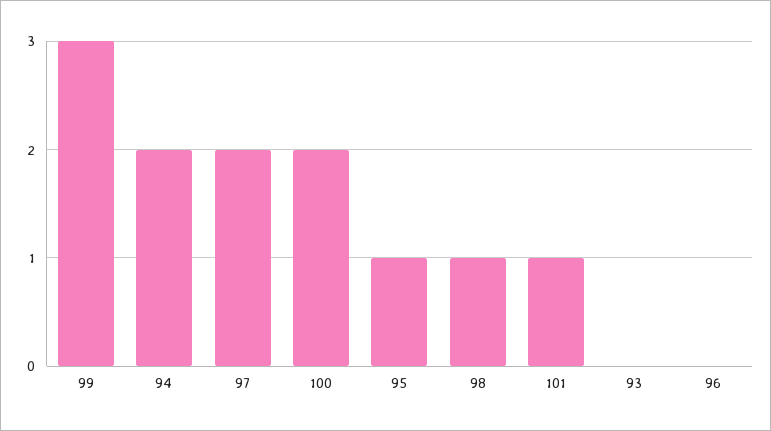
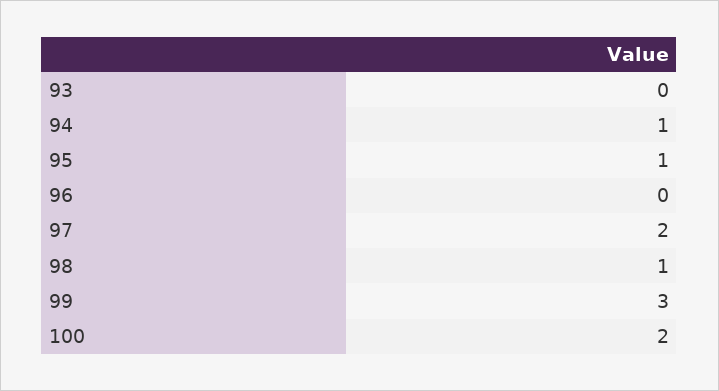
  {
    "99": 3,
-   "94": 2,
+   "94": 1,
    "97": 2,
    "100": 2,
    "95": 1,
    "98": 1,
-   "101": 1,
    "93": 0,
    "96": 0
  }

